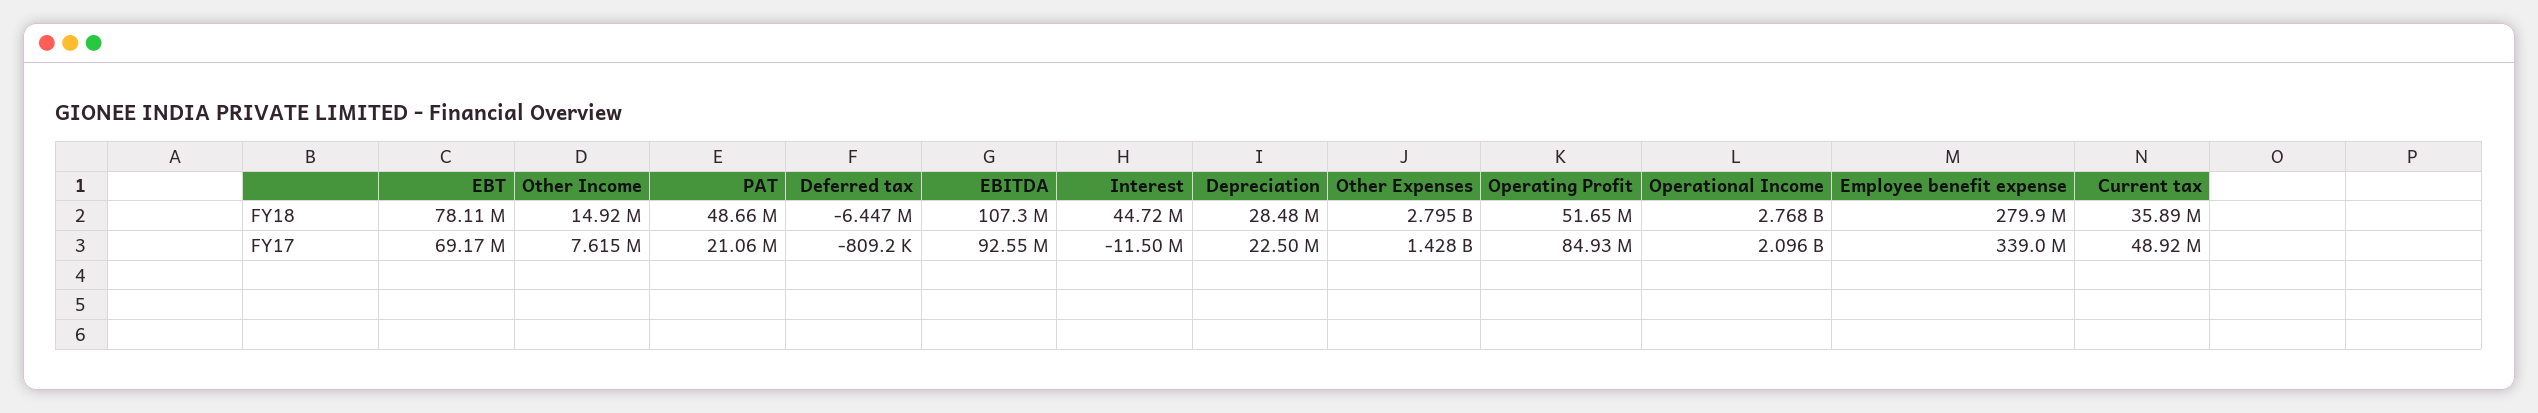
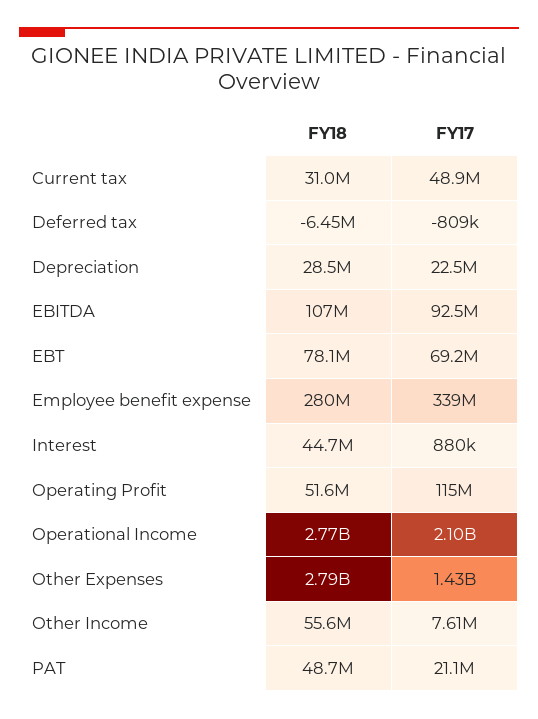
  {
    "EBT": {
      "FY18": 78110000,
      "FY17": 69170000
    },
    "Other Income": {
-     "FY18": 14920000,
+     "FY18": 55600000,
      "FY17": 7615000
    },
    "PAT": {
      "FY18": 48660000,
      "FY17": 21060000
    },
    "Deferred tax": {
      "FY18": -6447000,
      "FY17": -809200
    },
    "EBITDA": {
      "FY18": 107300000,
      "FY17": 92550000
    },
    "Interest": {
      "FY18": 44720000,
-     "FY17": -11500000
+     "FY17": 880000
    },
    "Depreciation": {
      "FY18": 28480000,
      "FY17": 22500000
    },
    "Other Expenses": {
      "FY18": 2795000000,
      "FY17": 1428000000
    },
    "Operating Profit": {
      "FY18": 51650000,
-     "FY17": 84930000
+     "FY17": 115000000
    },
    "Operational Income": {
      "FY18": 2768000000,
      "FY17": 2096000000
    },
    "Employee benefit expense": {
      "FY18": 279900000,
      "FY17": 339000000
    },
    "Current tax": {
-     "FY18": 35890000,
+     "FY18": 31000000,
      "FY17": 48920000
    }
  }

